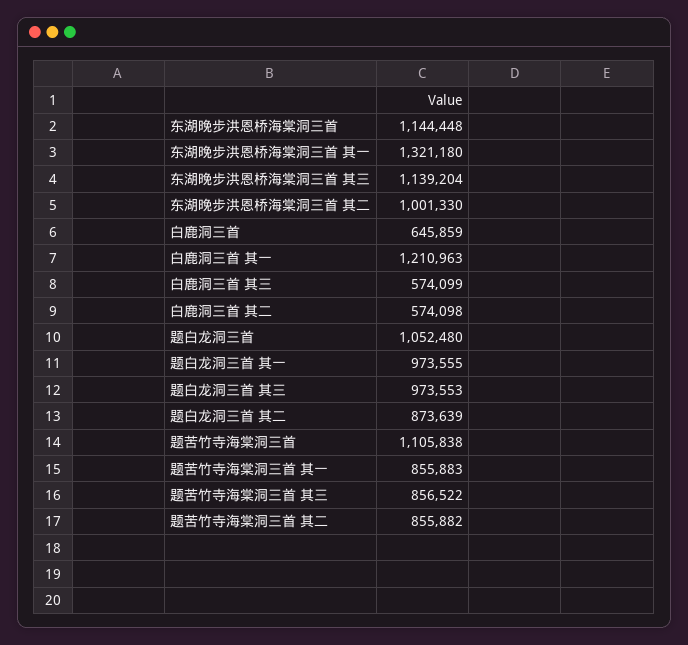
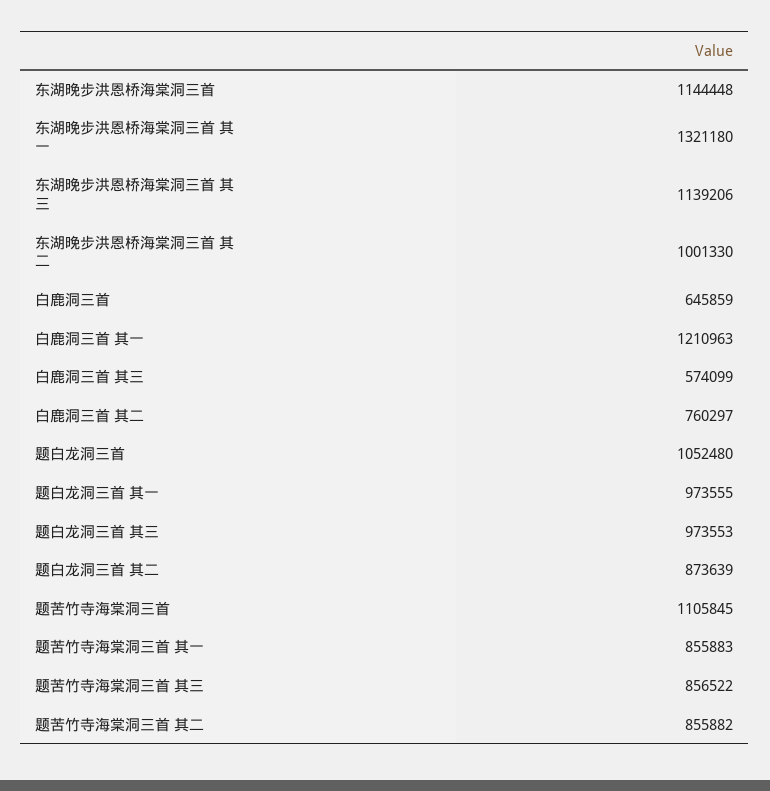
  {
    "东湖晚步洪恩桥海棠洞三首": 1144448,
    "东湖晚步洪恩桥海棠洞三首 其一": 1321180,
-   "东湖晚步洪恩桥海棠洞三首 其三": 1139204,
+   "东湖晚步洪恩桥海棠洞三首 其三": 1139206,
    "东湖晚步洪恩桥海棠洞三首 其二": 1001330,
    "白鹿洞三首": 645859,
    "白鹿洞三首 其一": 1210963,
    "白鹿洞三首 其三": 574099,
-   "白鹿洞三首 其二": 574098,
+   "白鹿洞三首 其二": 760297,
    "题白龙洞三首": 1052480,
    "题白龙洞三首 其一": 973555,
    "题白龙洞三首 其三": 973553,
    "题白龙洞三首 其二": 873639,
-   "题苦竹寺海棠洞三首": 1105838,
+   "题苦竹寺海棠洞三首": 1105845,
    "题苦竹寺海棠洞三首 其一": 855883,
    "题苦竹寺海棠洞三首 其三": 856522,
    "题苦竹寺海棠洞三首 其二": 855882
  }

